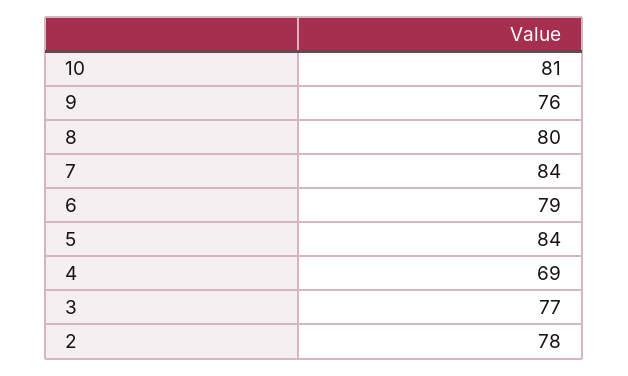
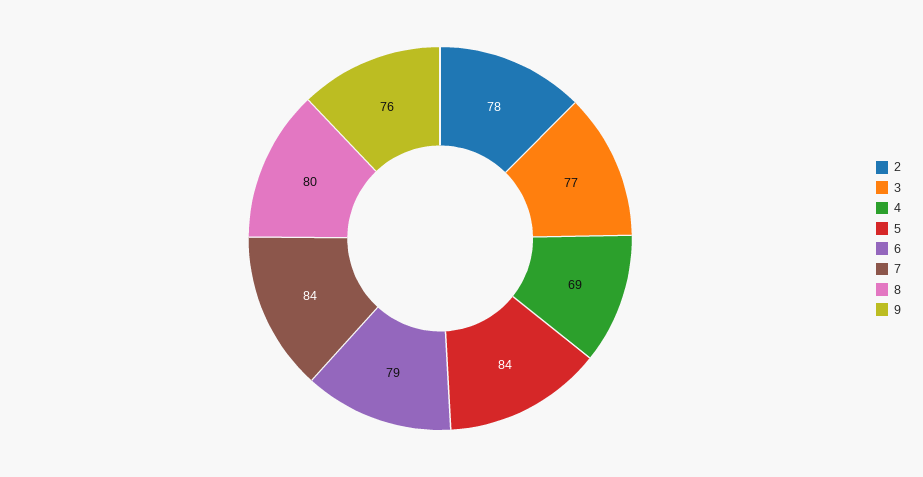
  {
-   "10": 81,
    "9": 76,
    "8": 80,
    "7": 84,
    "6": 79,
    "5": 84,
    "4": 69,
    "3": 77,
    "2": 78
  }

